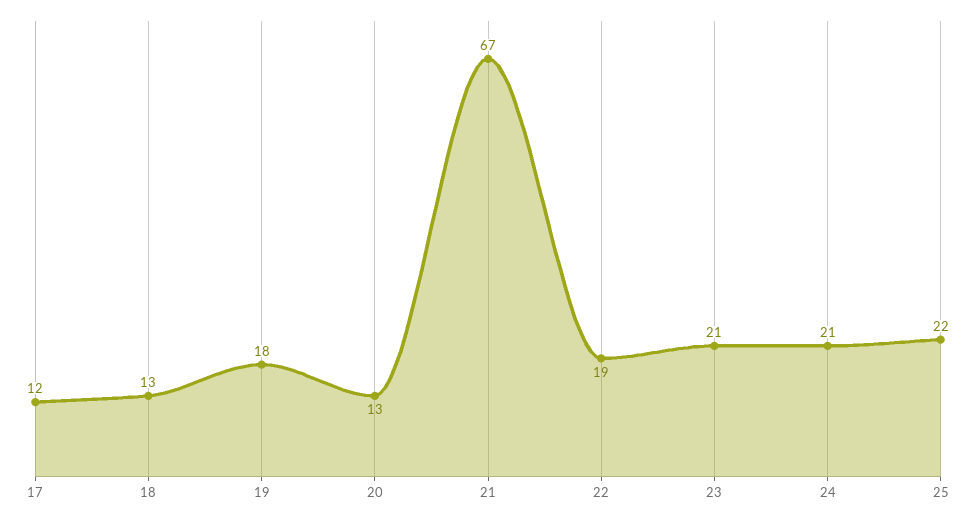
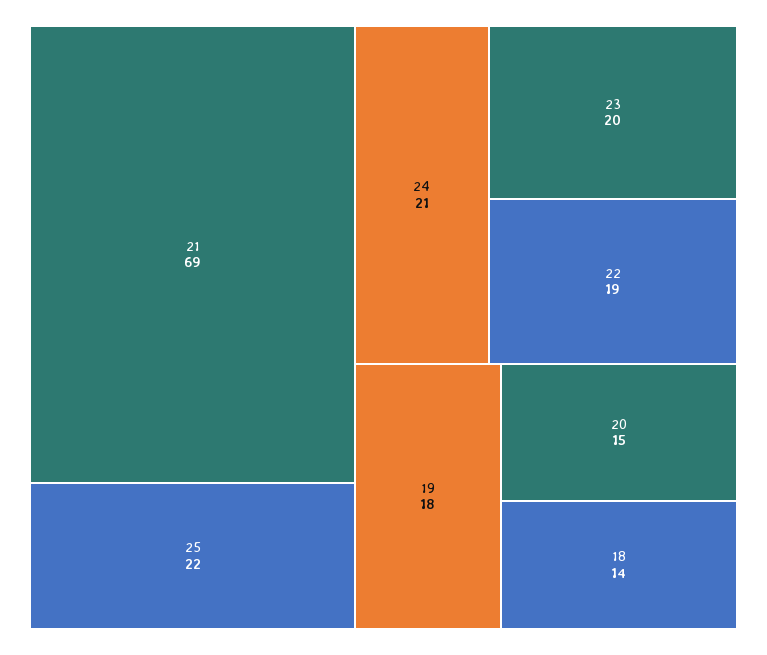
  {
-   "17": 12,
-   "18": 13,
+   "18": 14,
    "19": 18,
-   "20": 13,
+   "20": 15,
-   "21": 67,
+   "21": 69,
    "22": 19,
-   "23": 21,
+   "23": 20,
    "24": 21,
    "25": 22
  }

